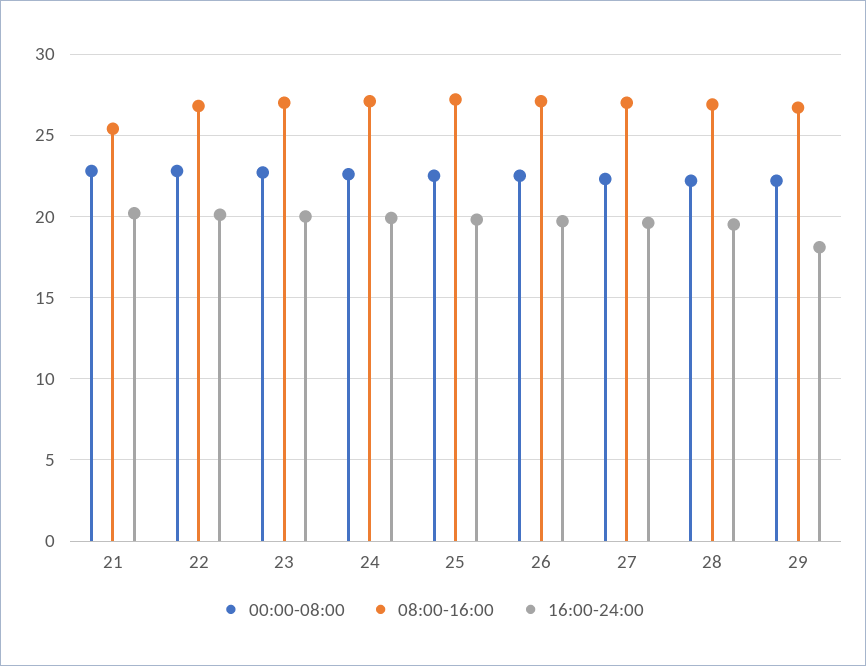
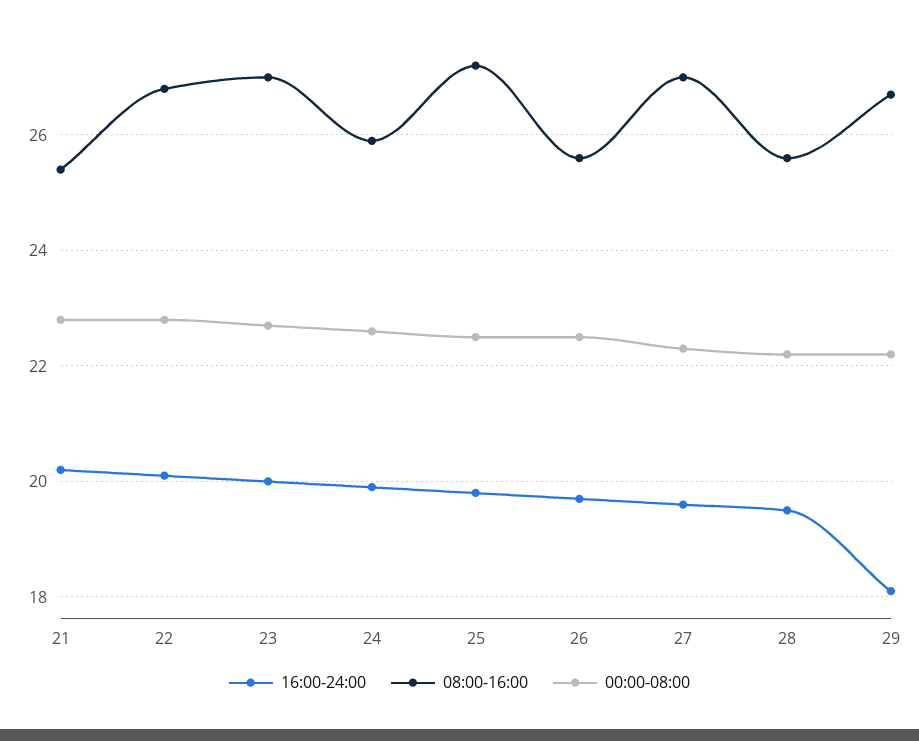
  {
    "00:00-08:00": {
      "21": 23,
      "22": 23,
      "23": 22.5,
      "24": 22.5,
      "25": 22.5,
      "26": 22.5,
      "27": 22.5,
      "28": 22,
      "29": 22
    },
    "08:00-16:00": {
      "21": 25.5,
      "22": 27,
      "23": 27,
-     "24": 27,
+     "24": 26,
      "25": 27,
-     "26": 27,
+     "26": 25.5,
      "27": 27,
-     "28": 27,
+     "28": 25.5,
      "29": 26.5
    },
    "16:00-24:00": {
      "21": 20,
      "22": 20,
      "23": 20,
      "24": 20,
      "25": 20,
      "26": 19.5,
      "27": 19.5,
      "28": 19.5,
      "29": 18
    }
  }

